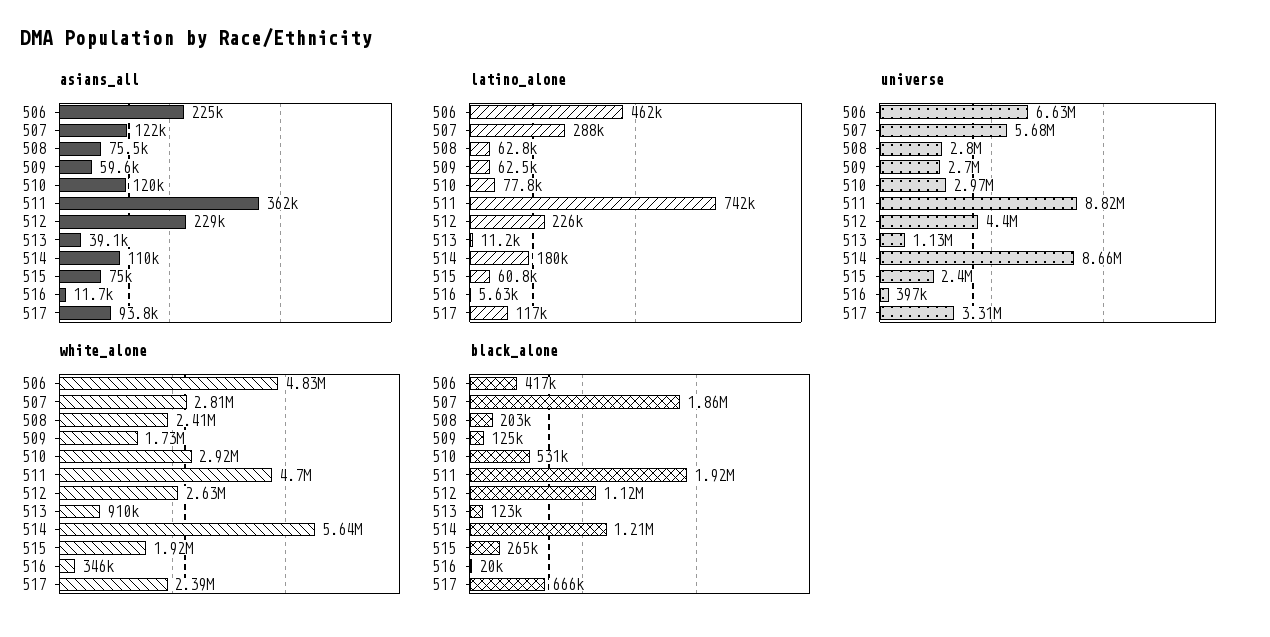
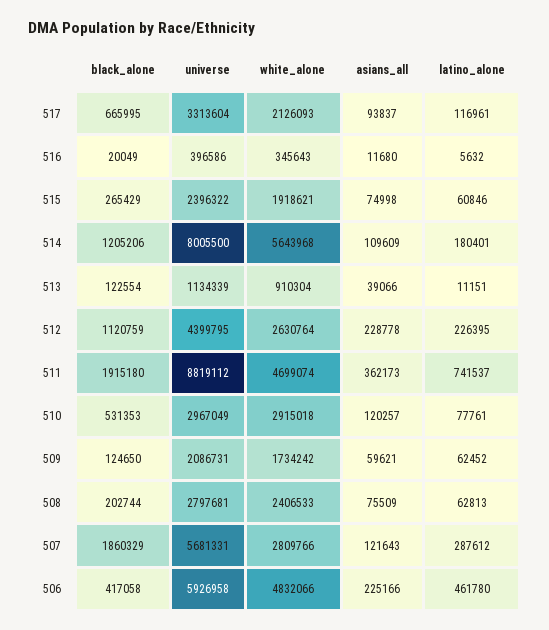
  {
    "asians_all": {
      "506": 225166,
      "507": 121643,
      "508": 75509,
      "509": 59621,
      "510": 120257,
      "511": 362173,
      "512": 228778,
      "513": 39066,
      "514": 109609,
      "515": 74998,
      "516": 11680,
      "517": 93837
    },
    "latino_alone": {
      "506": 461780,
      "507": 287612,
      "508": 62813,
      "509": 62452,
      "510": 77761,
      "511": 741537,
      "512": 226395,
      "513": 11151,
      "514": 180401,
      "515": 60846,
      "516": 5632,
      "517": 116961
    },
    "universe": {
-     "506": 6630000,
+     "506": 5926958,
      "507": 5681331,
      "508": 2797681,
-     "509": 2700000,
+     "509": 2086731,
      "510": 2967049,
      "511": 8819112,
      "512": 4399795,
      "513": 1134339,
-     "514": 8660000,
+     "514": 8005500,
      "515": 2396322,
      "516": 396586,
      "517": 3313604
    },
    "white_alone": {
      "506": 4832066,
      "507": 2809766,
      "508": 2406533,
      "509": 1734242,
      "510": 2915018,
      "511": 4699074,
      "512": 2630764,
      "513": 910304,
      "514": 5643968,
      "515": 1918621,
      "516": 345643,
-     "517": 2390000
+     "517": 2126093
    },
    "black_alone": {
      "506": 417058,
      "507": 1860329,
      "508": 202744,
      "509": 124650,
      "510": 531353,
      "511": 1915180,
      "512": 1120759,
      "513": 122554,
      "514": 1205206,
      "515": 265429,
      "516": 20049,
      "517": 665995
    }
  }

